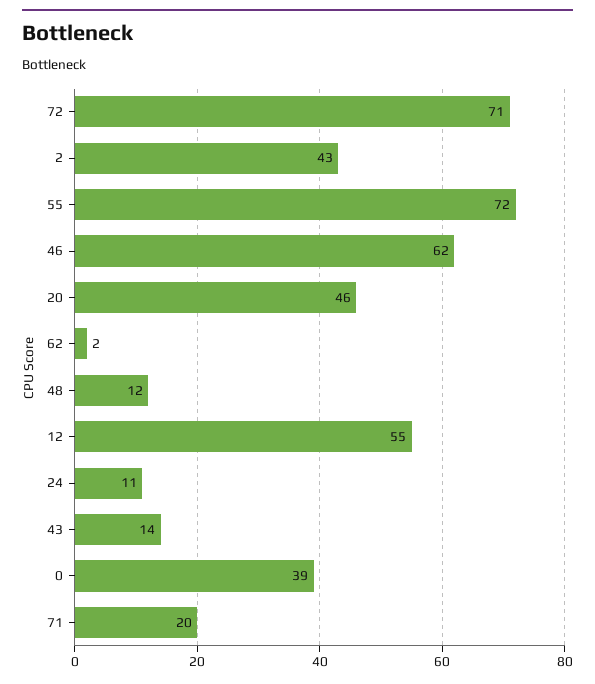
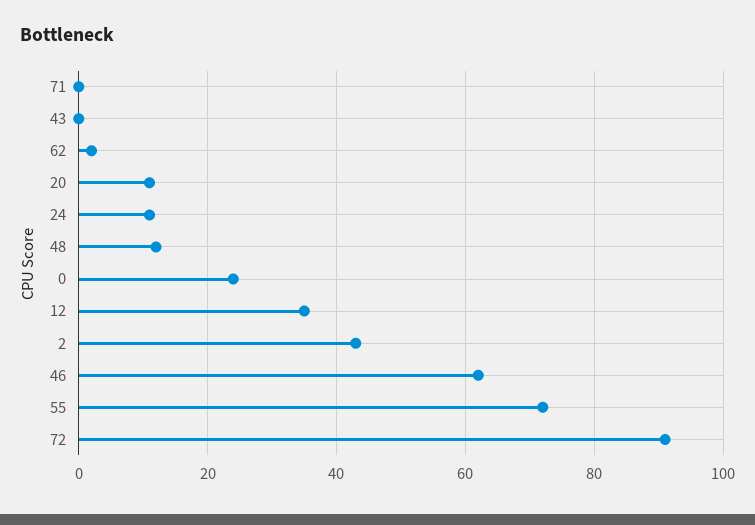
  {
-   "72": 71,
+   "72": 90,
    "2": 43,
    "55": 72,
    "46": 62,
-   "20": 46,
+   "20": 10,
    "62": 2,
    "48": 12,
-   "12": 55,
+   "12": 35,
    "24": 11,
-   "43": 14,
+   "43": 0,
-   "0": 39,
+   "0": 25,
-   "71": 20
+   "71": 0
  }

